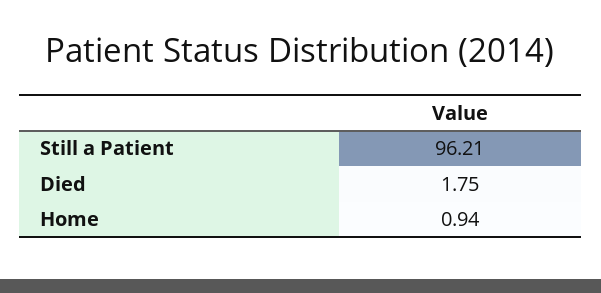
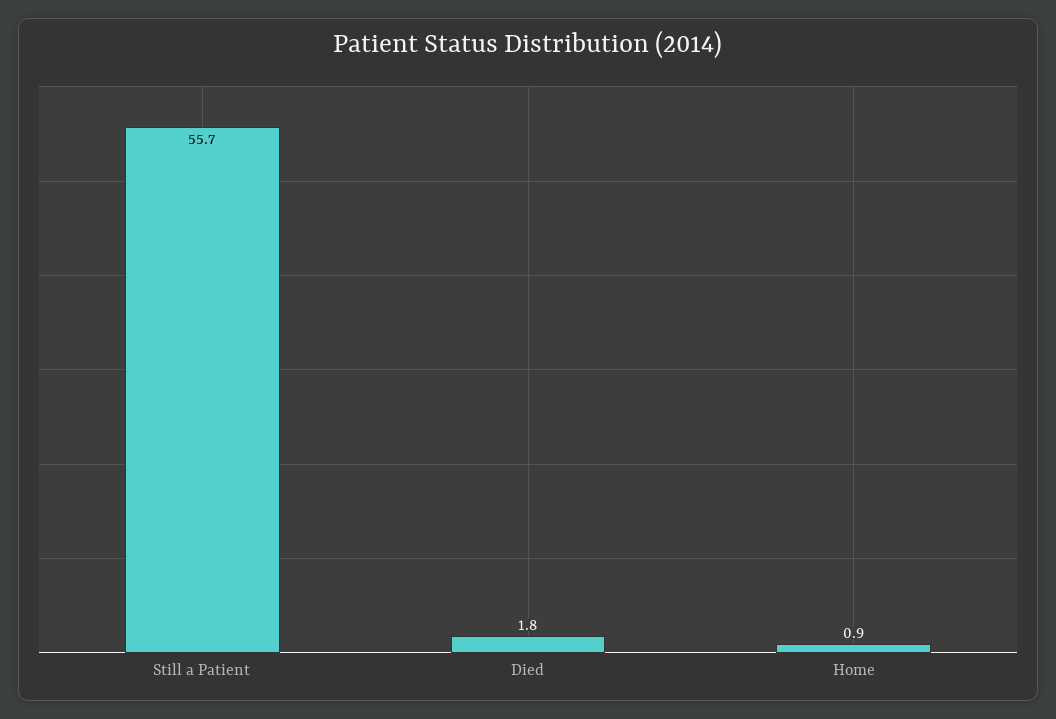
  {
-   "Still a Patient": 96.21,
+   "Still a Patient": 55.7,
    "Died": 1.75,
    "Home": 0.94
  }

